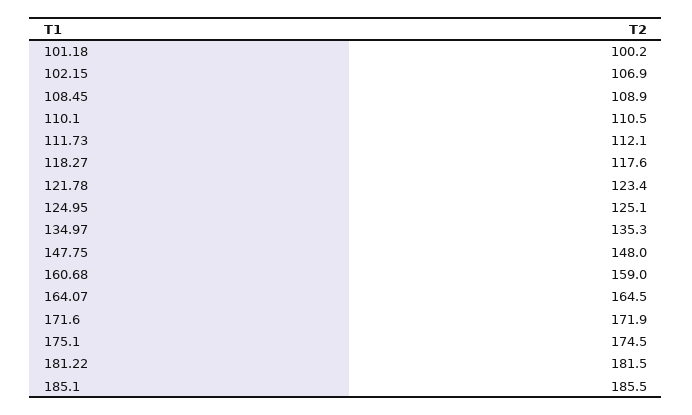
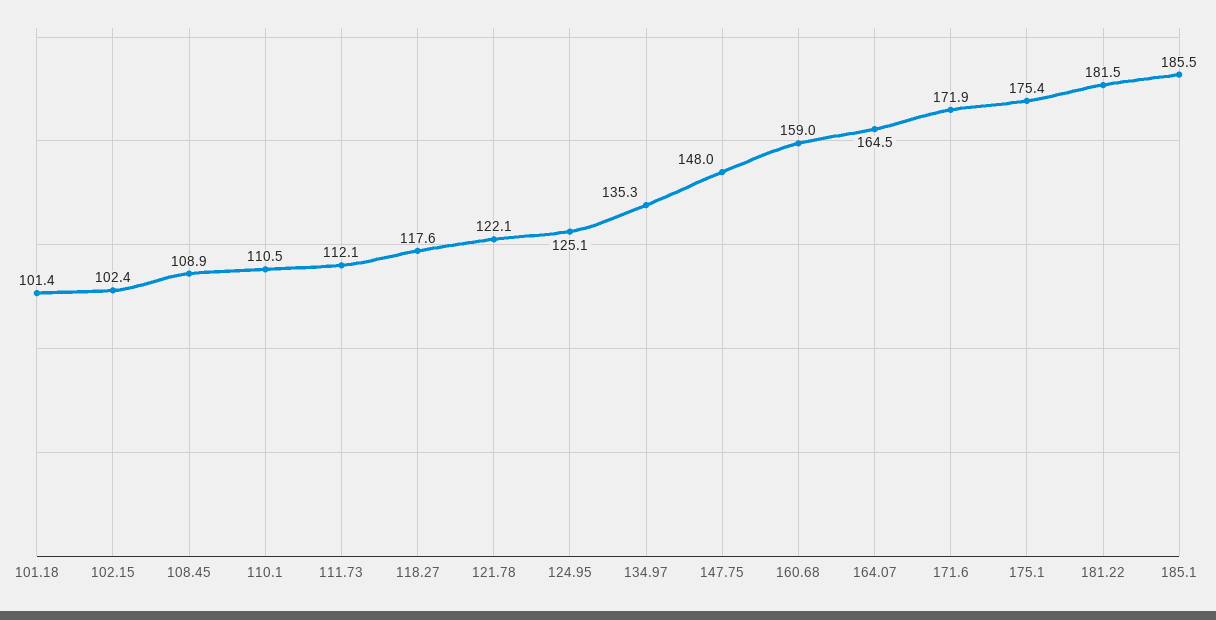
  {
-   "101.18": 100.2,
+   "101.18": 101.4,
-   "102.15": 106.9,
+   "102.15": 102.4,
    "108.45": 108.9,
    "110.1": 110.5,
    "111.73": 112.1,
    "118.27": 117.6,
-   "121.78": 123.4,
+   "121.78": 122.1,
    "124.95": 125.1,
    "134.97": 135.3,
    "147.75": 148,
    "160.68": 159,
    "164.07": 164.5,
    "171.6": 171.9,
-   "175.1": 174.5,
+   "175.1": 175.4,
    "181.22": 181.5,
    "185.1": 185.5
  }

